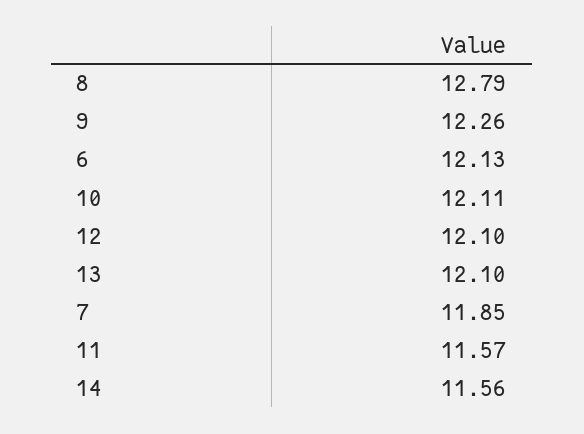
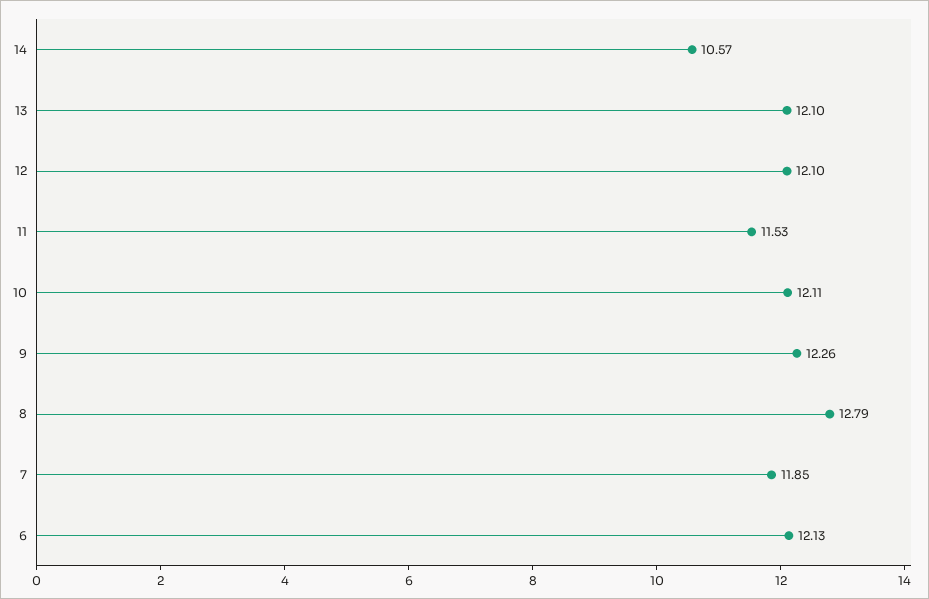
  {
    "8": 12.79,
    "9": 12.26,
    "6": 12.13,
    "10": 12.11,
    "12": 12.1,
    "13": 12.1,
    "7": 11.85,
-   "11": 11.57,
+   "11": 11.53,
-   "14": 11.56
+   "14": 10.57
  }

